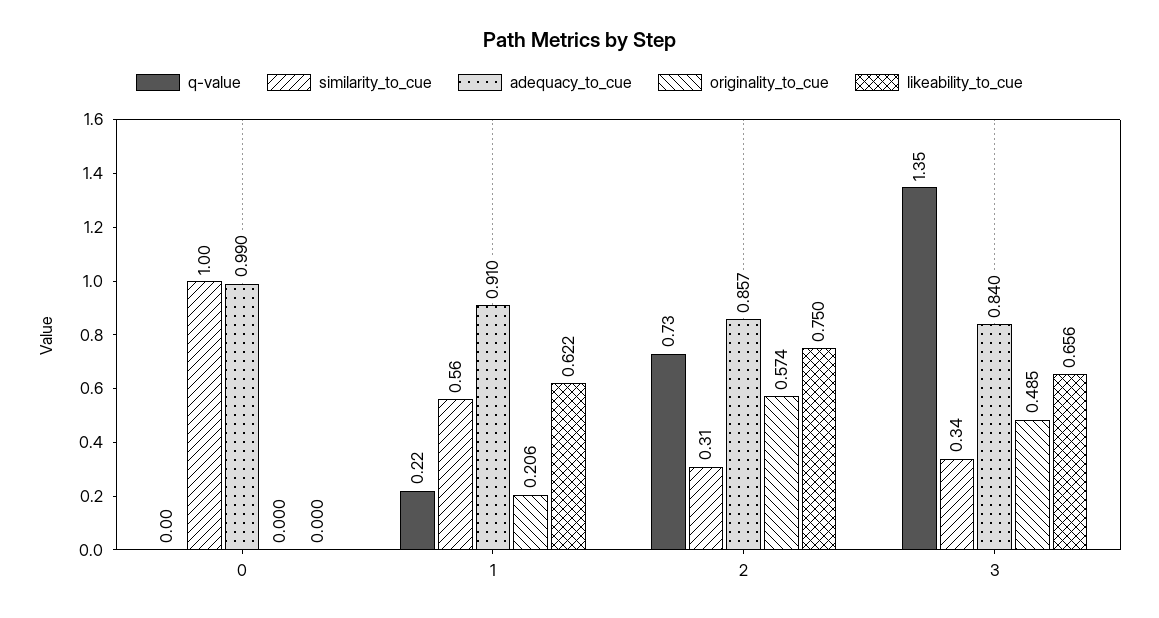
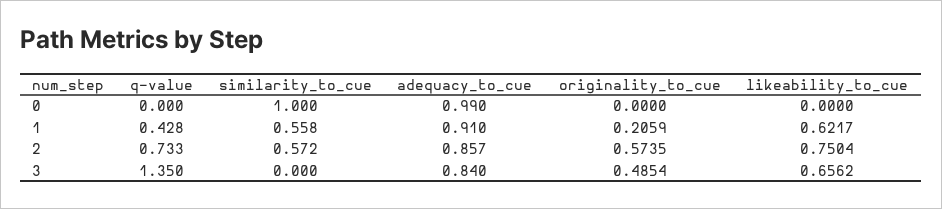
  {
    "q-value": {
      "0": 0,
-     "1": 0.22,
+     "1": 0.428,
      "2": 0.733,
      "3": 1.35
    },
    "similarity_to_cue": {
      "0": 1,
      "1": 0.558,
-     "2": 0.31,
+     "2": 0.572,
-     "3": 0.34
+     "3": 0
    },
    "adequacy_to_cue": {
      "0": 0.99,
      "1": 0.91,
      "2": 0.857,
      "3": 0.84
    },
    "originality_to_cue": {
      "0": 0,
      "1": 0.2059,
      "2": 0.5735,
      "3": 0.4854
    },
    "likeability_to_cue": {
      "0": 0,
      "1": 0.6217,
      "2": 0.7504,
      "3": 0.6562
    }
  }

